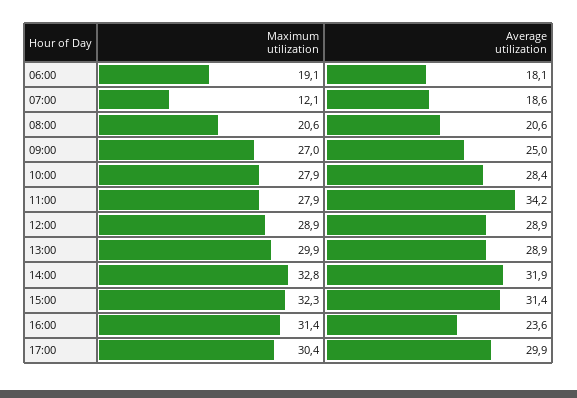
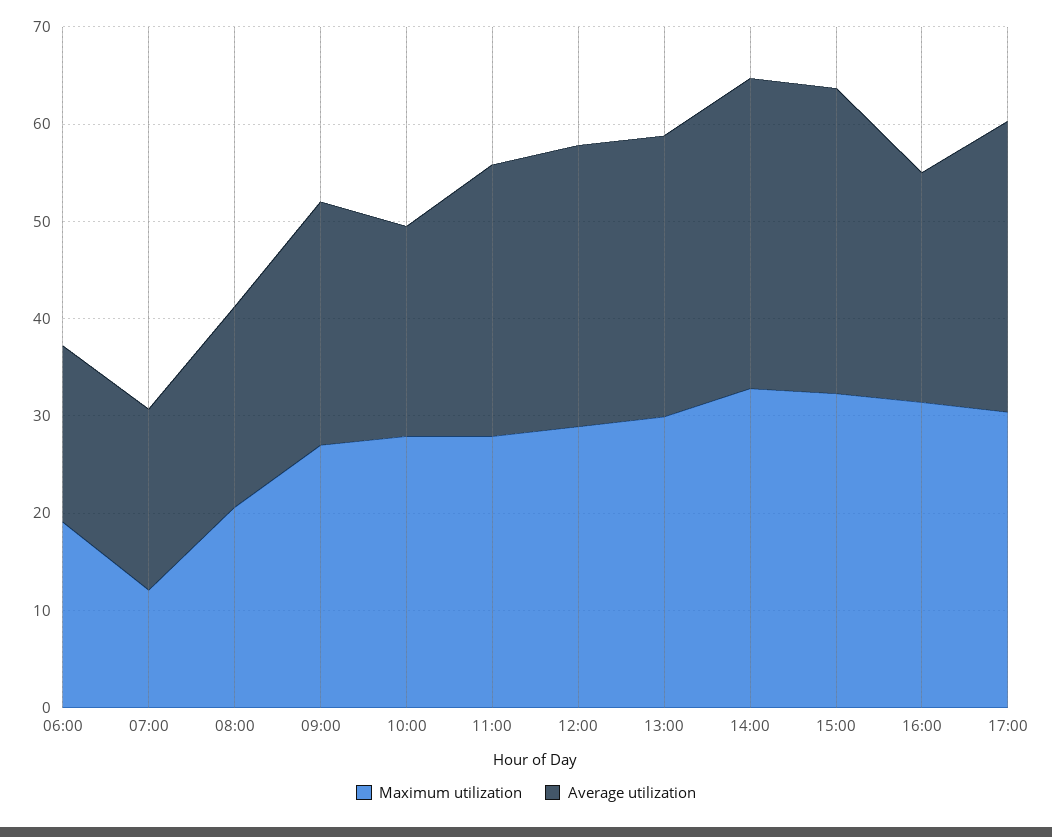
  {
    "Maximum utilization": {
      "06:00": 19.1,
      "07:00": 12.1,
      "08:00": 20.6,
      "09:00": 27,
      "10:00": 27.9,
      "11:00": 27.9,
      "12:00": 28.9,
      "13:00": 29.9,
      "14:00": 32.8,
      "15:00": 32.3,
      "16:00": 31.4,
      "17:00": 30.4
    },
    "Average utilization": {
      "06:00": 18.1,
      "07:00": 18.6,
      "08:00": 20.6,
      "09:00": 25,
-     "10:00": 28.4,
+     "10:00": 22,
-     "11:00": 34.2,
+     "11:00": 28,
      "12:00": 28.9,
      "13:00": 28.9,
      "14:00": 31.9,
      "15:00": 31.4,
      "16:00": 23.6,
      "17:00": 29.9
    }
  }

